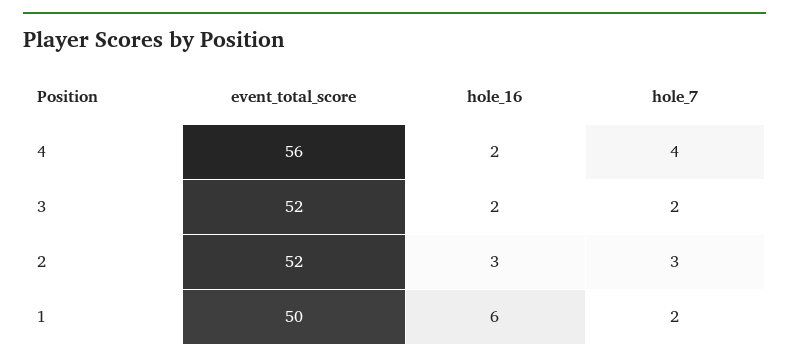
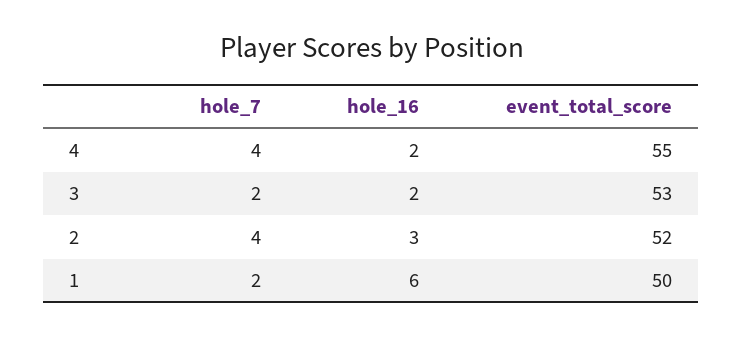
  {
    "event_total_score": {
-     "4": 56,
+     "4": 55,
-     "3": 52,
+     "3": 53,
      "2": 52,
      "1": 50
    },
    "hole_16": {
      "4": 2,
      "3": 2,
      "2": 3,
      "1": 6
    },
    "hole_7": {
      "4": 4,
      "3": 2,
-     "2": 3,
+     "2": 4,
      "1": 2
    }
  }

